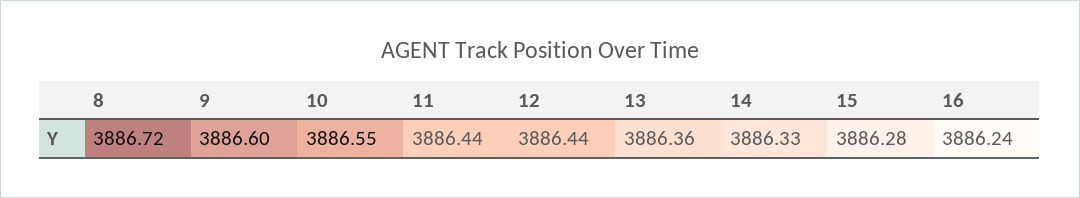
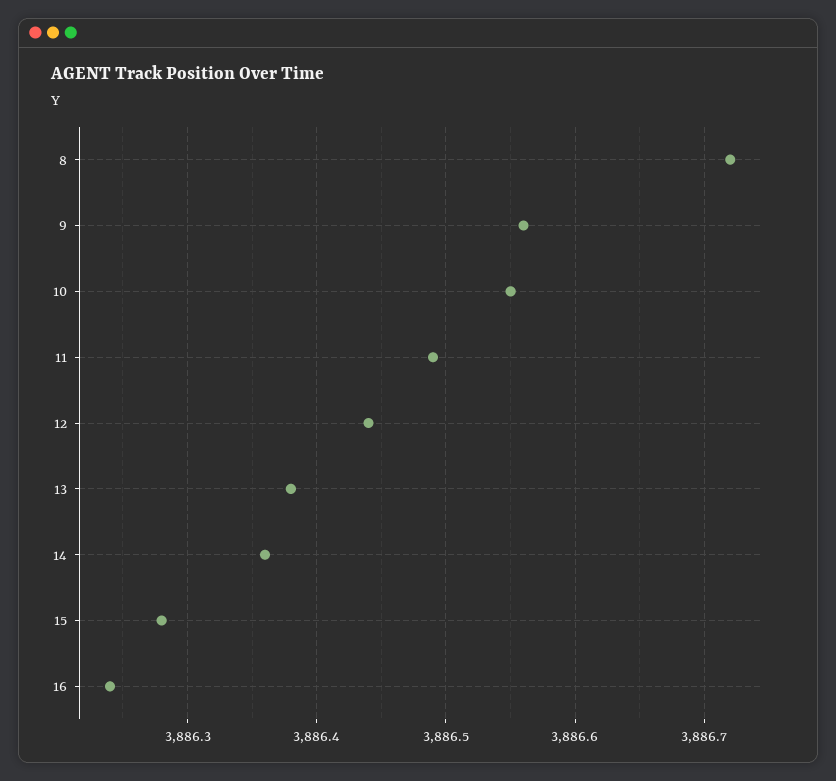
  {
    "8": 3886.72,
-   "9": 3886.6,
+   "9": 3886.56,
    "10": 3886.55,
-   "11": 3886.44,
+   "11": 3886.49,
    "12": 3886.44,
-   "13": 3886.36,
+   "13": 3886.38,
-   "14": 3886.33,
+   "14": 3886.36,
    "15": 3886.28,
    "16": 3886.24
  }

